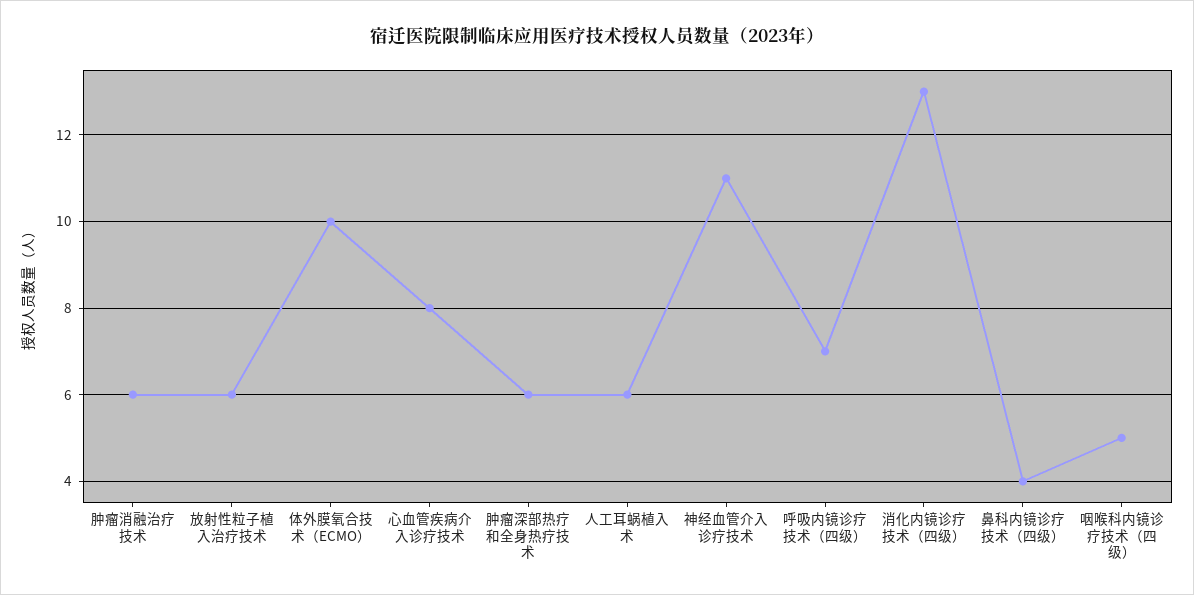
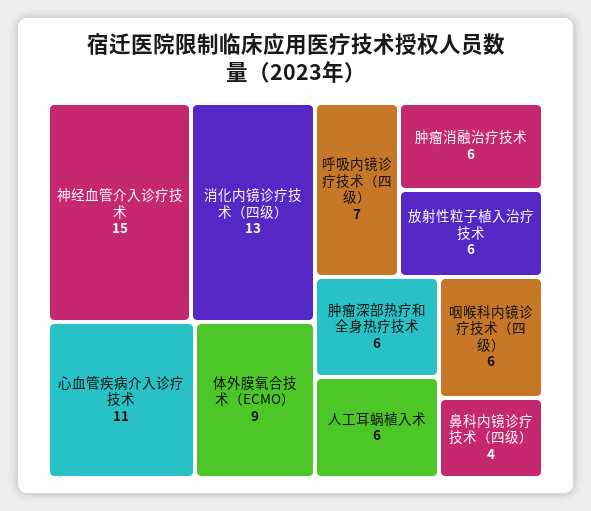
  {
    "肿瘤消融治疗技术": 6,
    "放射性粒子植入治疗技术": 6,
-   "体外膜氧合技术（ECMO）": 10,
+   "体外膜氧合技术（ECMO）": 9,
-   "心血管疾病介入诊疗技术": 8,
+   "心血管疾病介入诊疗技术": 11,
    "肿瘤深部热疗和全身热疗技术": 6,
    "人工耳蜗植入术": 6,
-   "神经血管介入诊疗技术": 11,
+   "神经血管介入诊疗技术": 15,
    "呼吸内镜诊疗技术（四级）": 7,
    "消化内镜诊疗技术（四级）": 13,
    "鼻科内镜诊疗技术（四级）": 4,
-   "咽喉科内镜诊疗技术（四级）": 5
+   "咽喉科内镜诊疗技术（四级）": 6
  }

